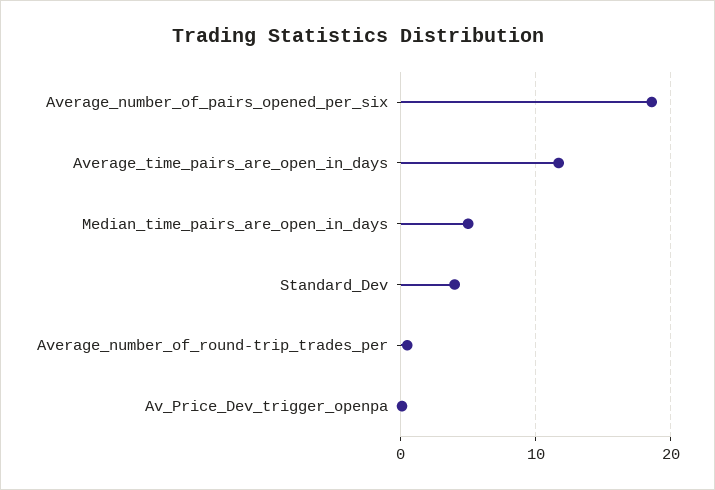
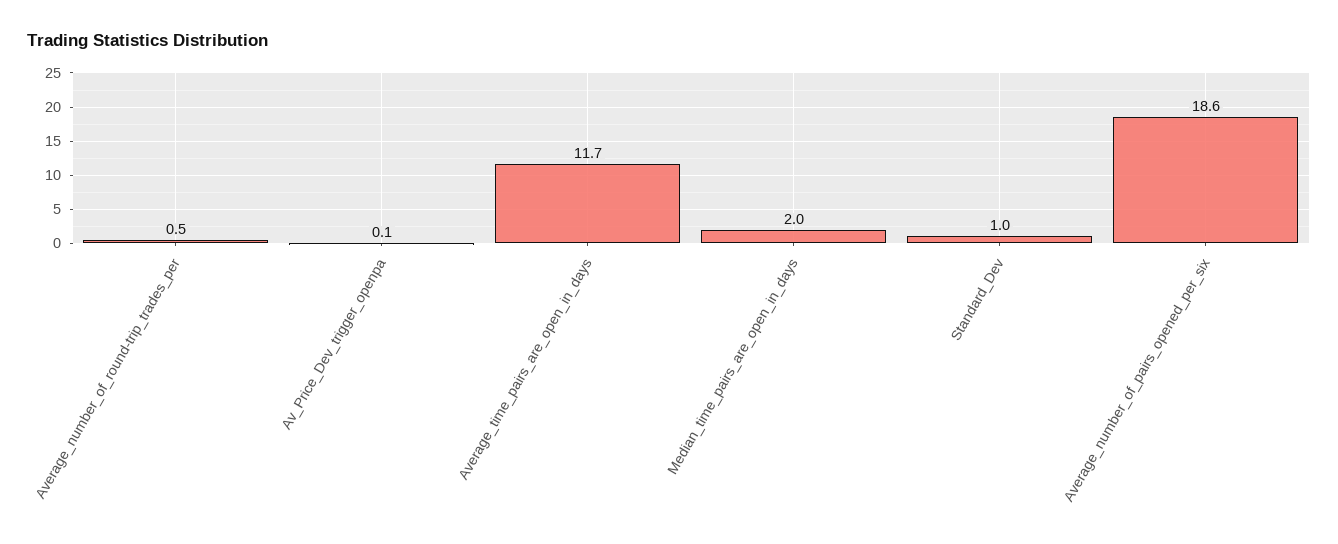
  {
    "Average_number_of_pairs_opened_per_six": 18.6,
    "Average_time_pairs_are_open_in_days": 11.7,
-   "Median_time_pairs_are_open_in_days": 5,
+   "Median_time_pairs_are_open_in_days": 2,
-   "Standard_Dev": 4,
+   "Standard_Dev": 1,
    "Average_number_of_round-trip_trades_per": 0.5,
    "Av_Price_Dev_trigger_openpa": 0.1
  }

